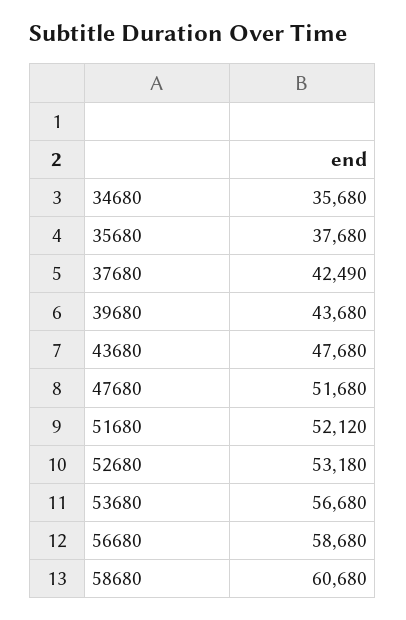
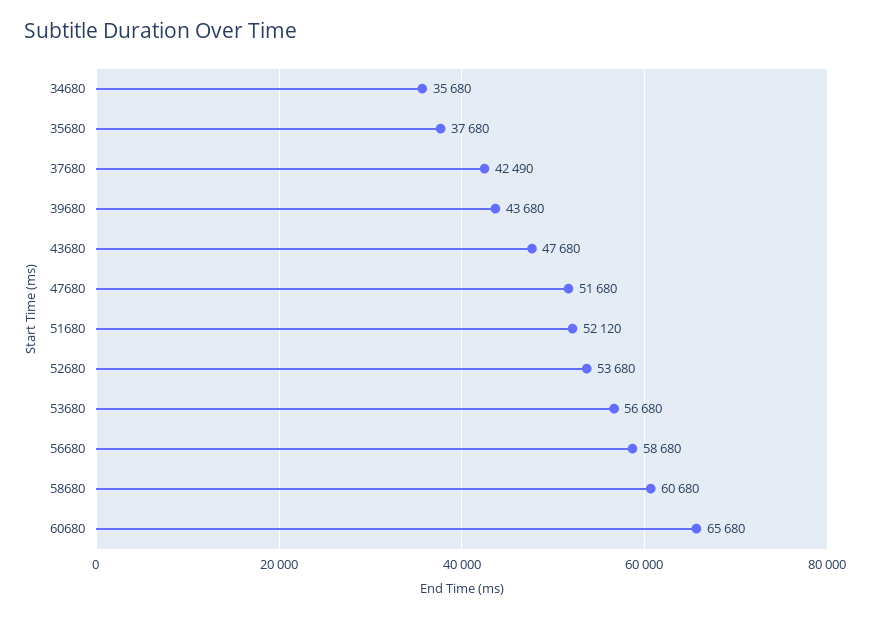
  {
    "34680": 35680,
    "35680": 37680,
    "37680": 42490,
    "39680": 43680,
    "43680": 47680,
    "47680": 51680,
    "51680": 52120,
-   "52680": 53180,
+   "52680": 53680,
    "53680": 56680,
    "56680": 58680,
-   "58680": 60680
+   "58680": 60680,
+   "60680": 65680
  }

